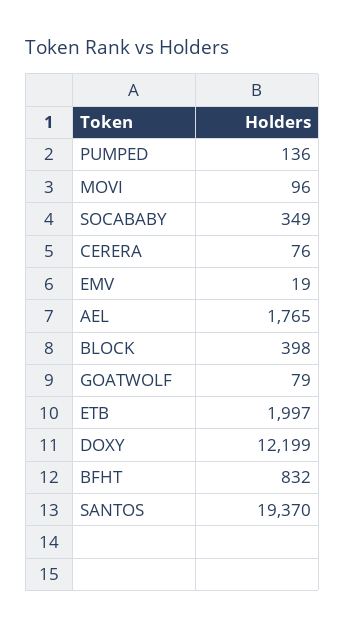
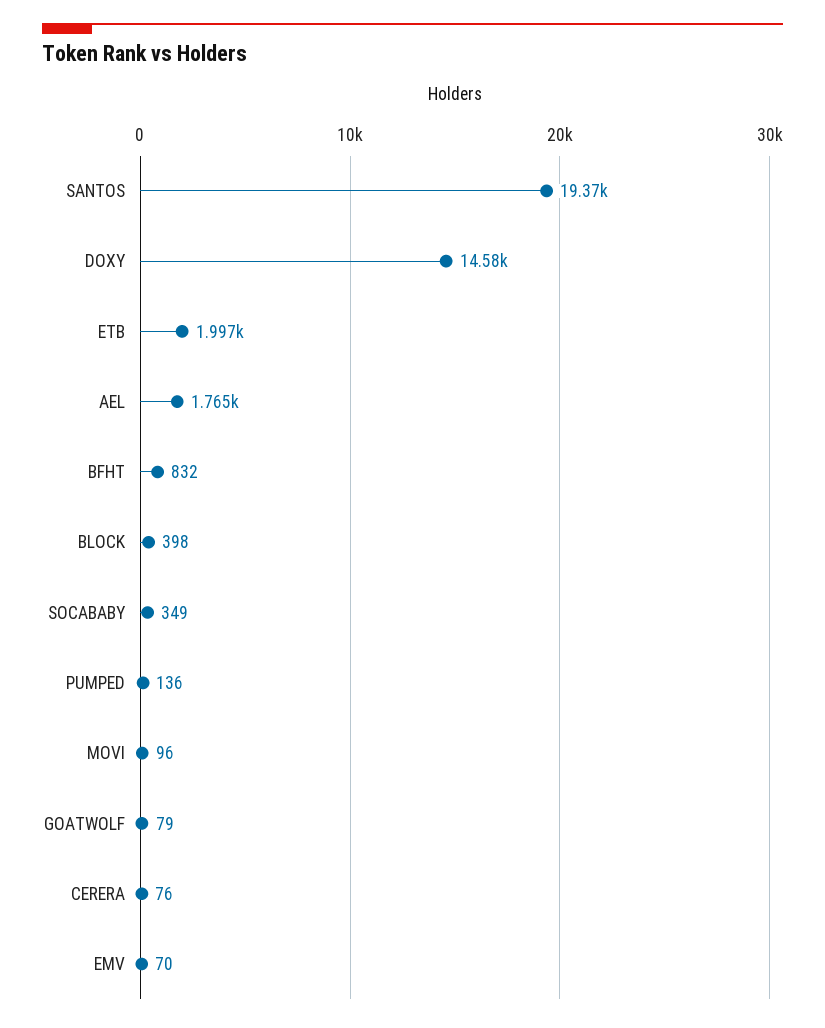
  {
    "PUMPED": 136,
    "MOVI": 96,
    "SOCABABY": 349,
    "CERERA": 76,
-   "EMV": 19,
+   "EMV": 70,
    "AEL": 1765,
    "BLOCK": 398,
    "GOATWOLF": 79,
    "ETB": 1997,
-   "DOXY": 12199,
+   "DOXY": 14580,
    "BFHT": 832,
    "SANTOS": 19370
  }

